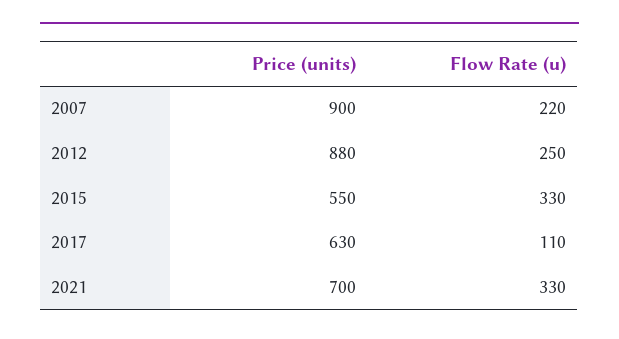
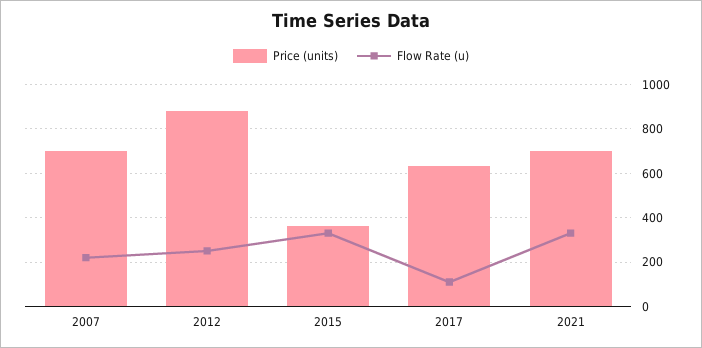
  {
    "Price (units)": {
-     "2007": 900,
+     "2007": 700,
      "2012": 880,
-     "2015": 550,
+     "2015": 350,
      "2017": 630,
      "2021": 700
    },
    "Flow Rate (u)": {
      "2007": 220,
      "2012": 250,
      "2015": 330,
      "2017": 110,
      "2021": 330
    }
  }

